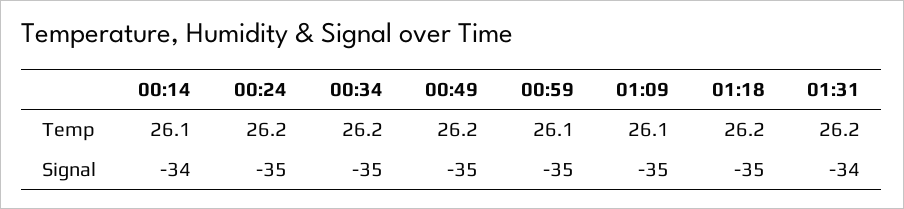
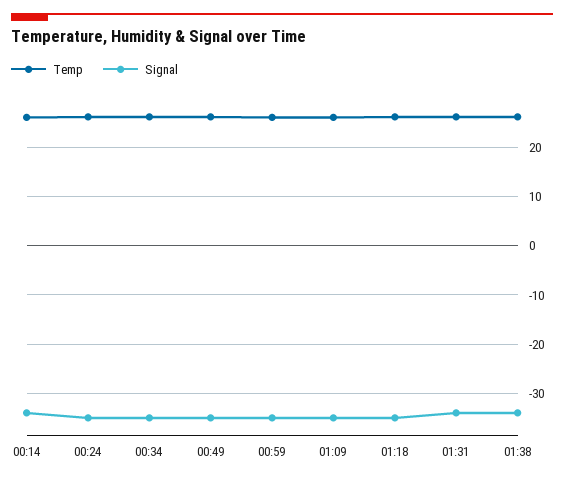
  {
    "Temp": {
      "00:14": 26.1,
      "00:24": 26.2,
      "00:34": 26.2,
      "00:49": 26.2,
      "00:59": 26.1,
      "01:09": 26.1,
      "01:18": 26.2,
-     "01:31": 26.2
+     "01:31": 26.2,
+     "01:38": 26
    },
    "Signal": {
      "00:14": -34,
      "00:24": -35,
      "00:34": -35,
      "00:49": -35,
      "00:59": -35,
      "01:09": -35,
      "01:18": -35,
-     "01:31": -34
+     "01:31": -34,
+     "01:38": -34
    }
  }

